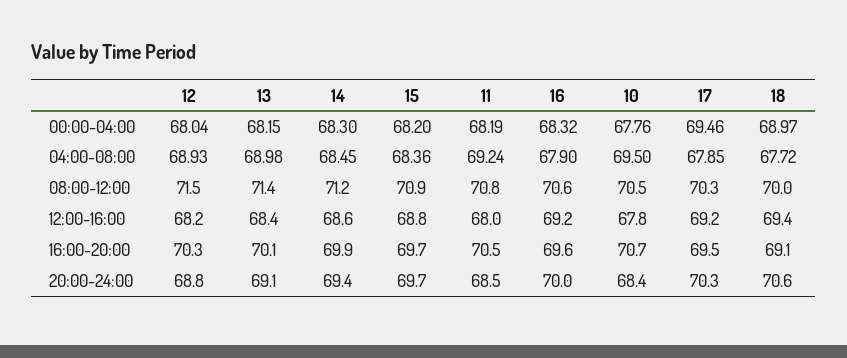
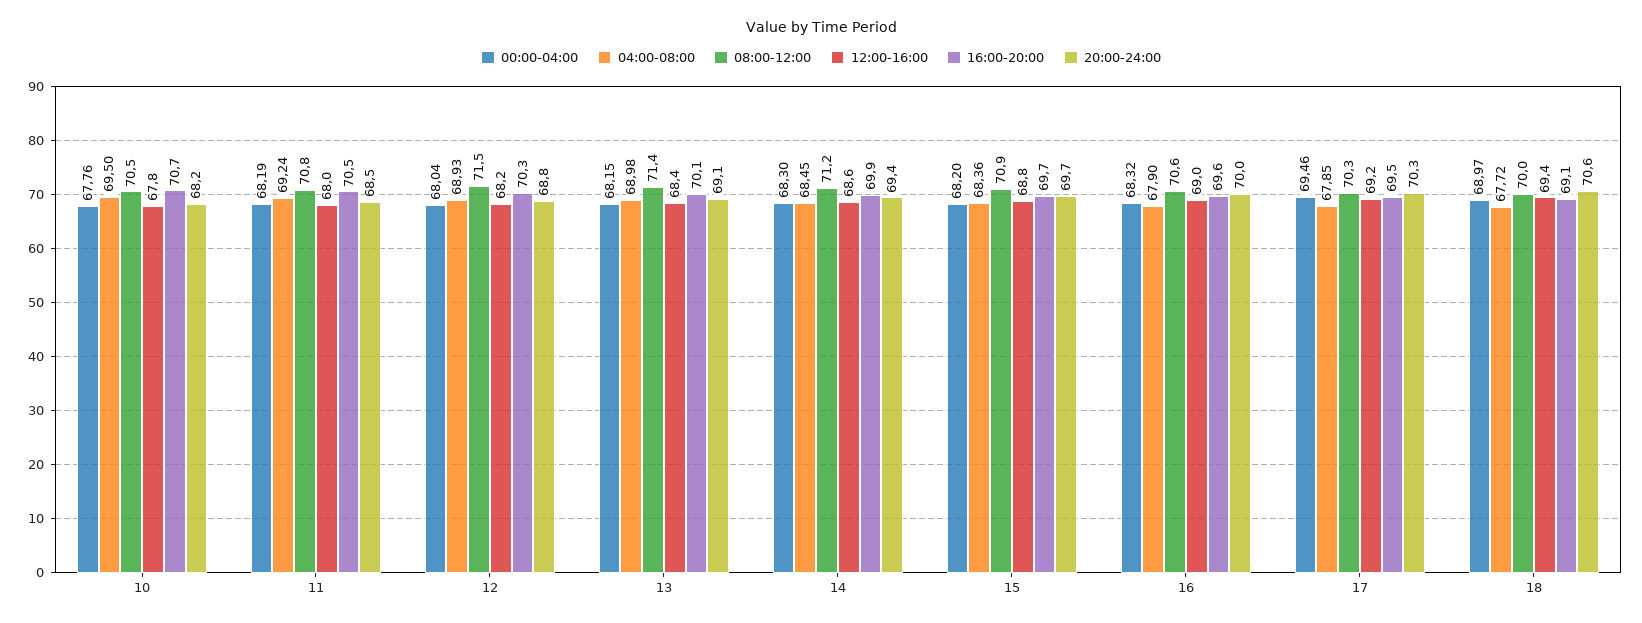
  {
    "00:00-04:00": {
      "12": 68.04,
      "13": 68.15,
      "14": 68.3,
      "15": 68.2,
      "11": 68.19,
      "16": 68.32,
      "10": 67.76,
      "17": 69.46,
      "18": 68.97
    },
    "04:00-08:00": {
      "12": 68.93,
      "13": 68.98,
      "14": 68.45,
      "15": 68.36,
      "11": 69.24,
      "16": 67.9,
      "10": 69.5,
      "17": 67.85,
      "18": 67.72
    },
    "08:00-12:00": {
      "12": 71.5,
      "13": 71.4,
      "14": 71.2,
      "15": 70.9,
      "11": 70.8,
      "16": 70.6,
      "10": 70.5,
      "17": 70.3,
      "18": 70
    },
    "12:00-16:00": {
      "12": 68.2,
      "13": 68.4,
      "14": 68.6,
      "15": 68.8,
      "11": 68,
-     "16": 69.2,
+     "16": 69,
      "10": 67.8,
      "17": 69.2,
      "18": 69.4
    },
    "16:00-20:00": {
      "12": 70.3,
      "13": 70.1,
      "14": 69.9,
      "15": 69.7,
      "11": 70.5,
      "16": 69.6,
      "10": 70.7,
      "17": 69.5,
      "18": 69.1
    },
    "20:00-24:00": {
      "12": 68.8,
      "13": 69.1,
      "14": 69.4,
      "15": 69.7,
      "11": 68.5,
      "16": 70,
-     "10": 68.4,
+     "10": 68.2,
      "17": 70.3,
      "18": 70.6
    }
  }

